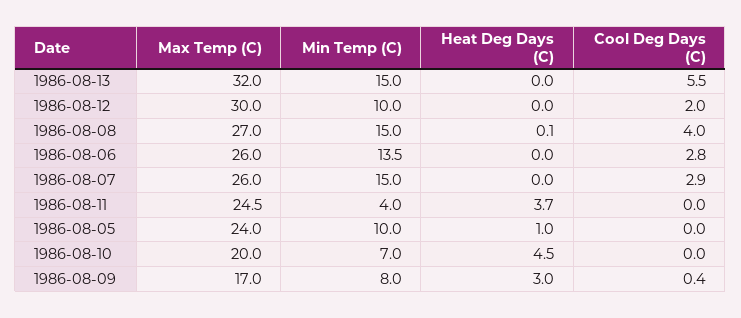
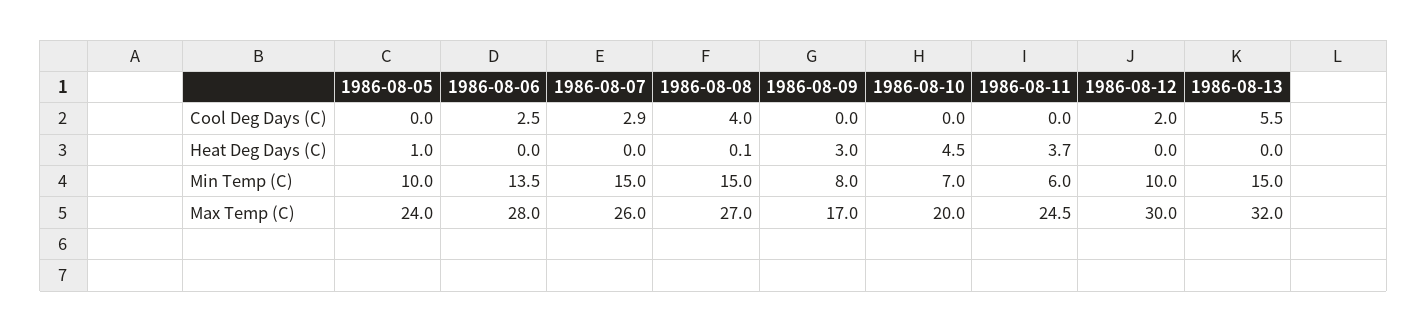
  {
    "Max Temp (C)": {
      "1986-08-13": 32,
      "1986-08-12": 30,
      "1986-08-08": 27,
-     "1986-08-06": 26,
+     "1986-08-06": 28,
      "1986-08-07": 26,
      "1986-08-11": 24.5,
      "1986-08-05": 24,
      "1986-08-10": 20,
      "1986-08-09": 17
    },
    "Min Temp (C)": {
      "1986-08-13": 15,
      "1986-08-12": 10,
      "1986-08-08": 15,
      "1986-08-06": 13.5,
      "1986-08-07": 15,
-     "1986-08-11": 4,
+     "1986-08-11": 6,
      "1986-08-05": 10,
      "1986-08-10": 7,
      "1986-08-09": 8
    },
    "Heat Deg Days (C)": {
      "1986-08-13": 0,
      "1986-08-12": 0,
      "1986-08-08": 0.1,
      "1986-08-06": 0,
      "1986-08-07": 0,
      "1986-08-11": 3.7,
      "1986-08-05": 1,
      "1986-08-10": 4.5,
      "1986-08-09": 3
    },
    "Cool Deg Days (C)": {
      "1986-08-13": 5.5,
      "1986-08-12": 2,
      "1986-08-08": 4,
-     "1986-08-06": 2.8,
+     "1986-08-06": 2.5,
      "1986-08-07": 2.9,
      "1986-08-11": 0,
      "1986-08-05": 0,
      "1986-08-10": 0,
-     "1986-08-09": 0.4
+     "1986-08-09": 0
    }
  }

